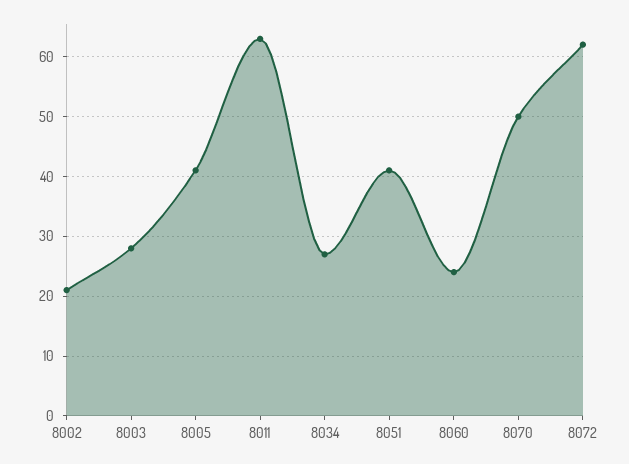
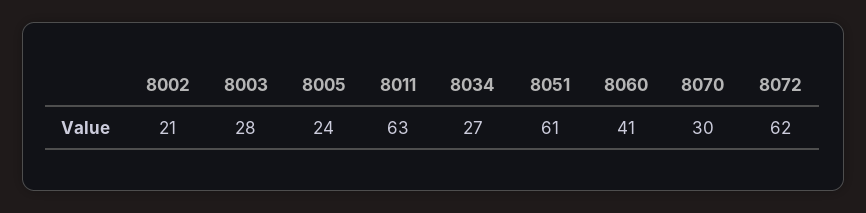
  {
    "8002": 21,
    "8003": 28,
-   "8005": 40,
+   "8005": 24,
    "8011": 63,
    "8034": 27,
-   "8051": 40,
+   "8051": 61,
-   "8060": 25,
+   "8060": 41,
-   "8070": 50,
+   "8070": 30,
    "8072": 62
  }

